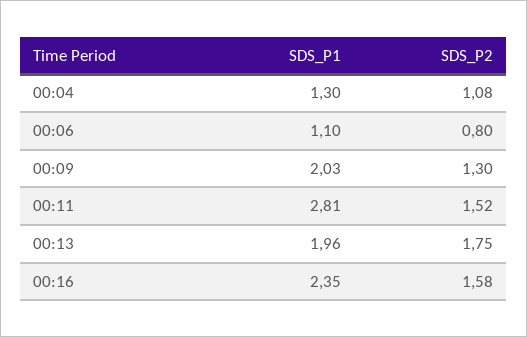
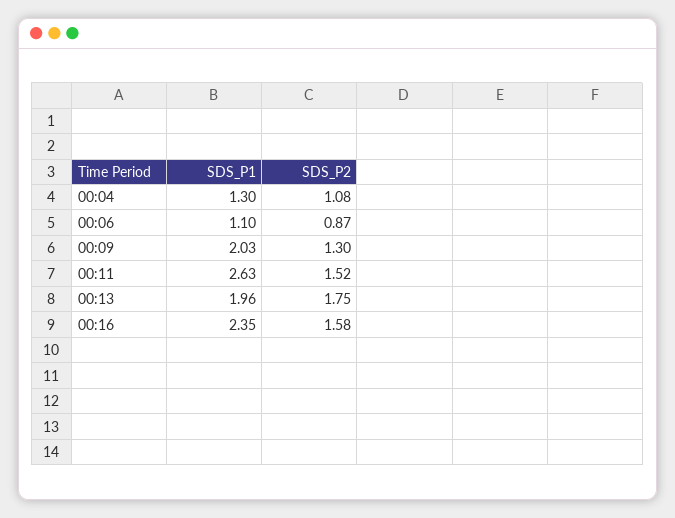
  {
    "SDS_P1": {
      "00:04": 1.3,
      "00:06": 1.1,
      "00:09": 2.03,
-     "00:11": 2.81,
+     "00:11": 2.63,
      "00:13": 1.96,
      "00:16": 2.35
    },
    "SDS_P2": {
      "00:04": 1.08,
-     "00:06": 0.8,
+     "00:06": 0.87,
      "00:09": 1.3,
      "00:11": 1.52,
      "00:13": 1.75,
      "00:16": 1.58
    }
  }

